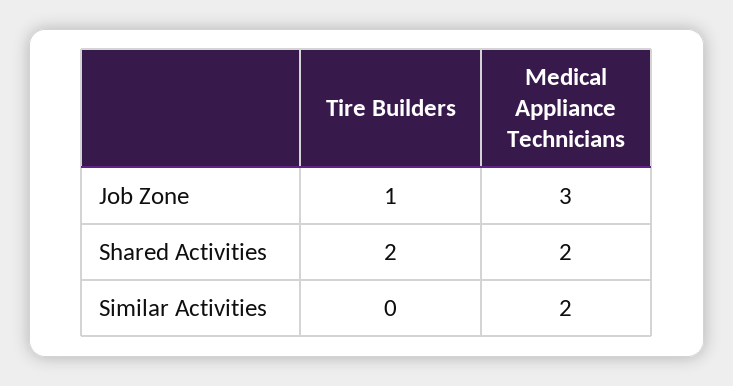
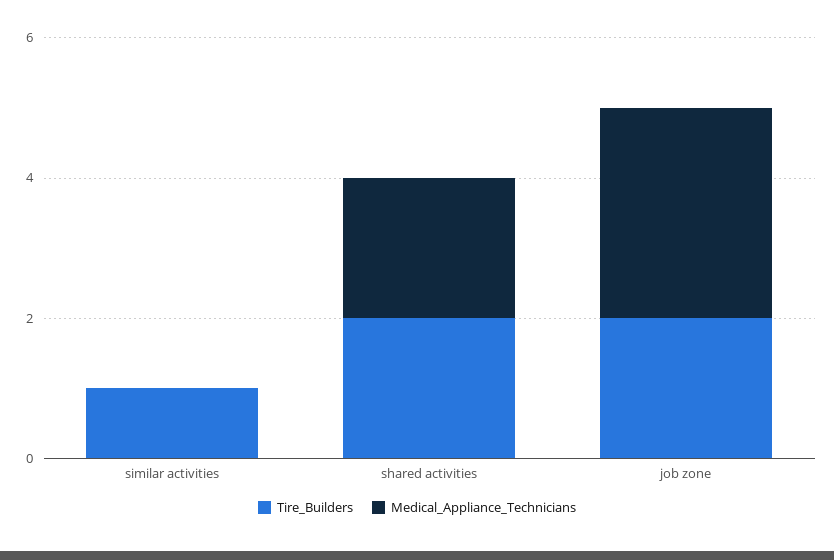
  {
    "Tire Builders": {
-     "Job Zone": 1,
+     "Job Zone": 2,
      "Shared Activities": 2,
-     "Similar Activities": 0
+     "Similar Activities": 1
    },
    "Medical Appliance Technicians": {
      "Job Zone": 3,
      "Shared Activities": 2,
-     "Similar Activities": 2
+     "Similar Activities": 0
    }
  }

